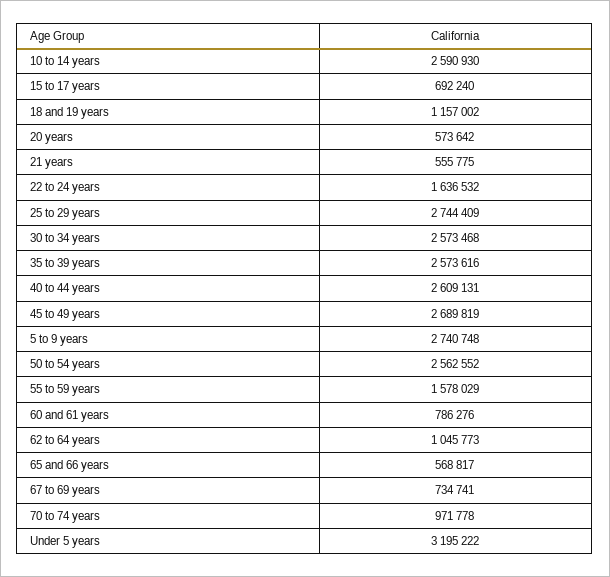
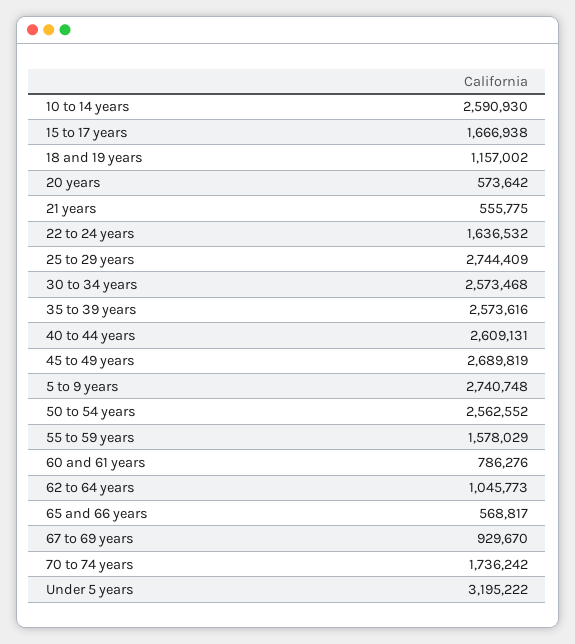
  {
    "10 to 14 years": 2590930,
-   "15 to 17 years": 692240,
+   "15 to 17 years": 1666938,
    "18 and 19 years": 1157002,
    "20 years": 573642,
    "21 years": 555775,
    "22 to 24 years": 1636532,
    "25 to 29 years": 2744409,
    "30 to 34 years": 2573468,
    "35 to 39 years": 2573616,
    "40 to 44 years": 2609131,
    "45 to 49 years": 2689819,
    "5 to 9 years": 2740748,
    "50 to 54 years": 2562552,
    "55 to 59 years": 1578029,
    "60 and 61 years": 786276,
    "62 to 64 years": 1045773,
    "65 and 66 years": 568817,
-   "67 to 69 years": 734741,
+   "67 to 69 years": 929670,
-   "70 to 74 years": 971778,
+   "70 to 74 years": 1736242,
    "Under 5 years": 3195222
  }

